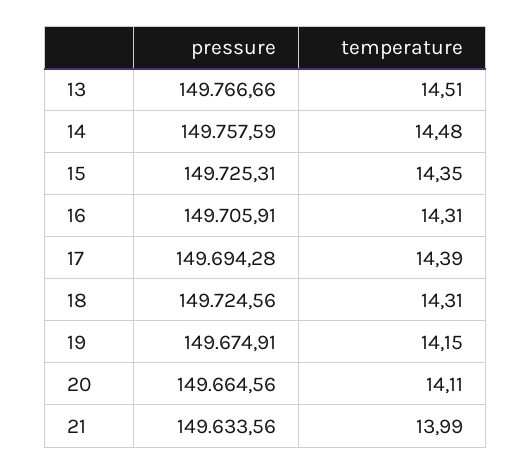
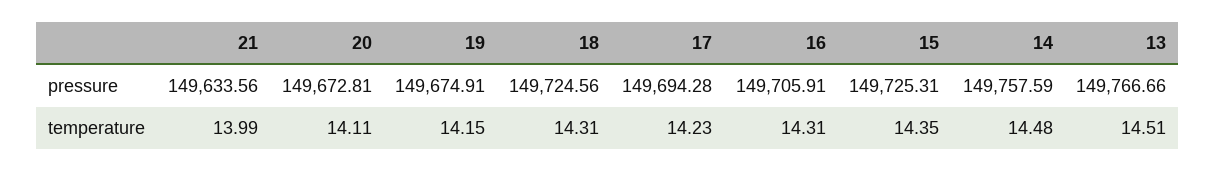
  {
    "pressure": {
      "13": 149766.66,
      "14": 149757.59,
      "15": 149725.31,
      "16": 149705.91,
      "17": 149694.28,
      "18": 149724.56,
      "19": 149674.91,
-     "20": 149664.56,
+     "20": 149672.81,
      "21": 149633.56
    },
    "temperature": {
      "13": 14.51,
      "14": 14.48,
      "15": 14.35,
      "16": 14.31,
-     "17": 14.39,
+     "17": 14.23,
      "18": 14.31,
      "19": 14.15,
      "20": 14.11,
      "21": 13.99
    }
  }

